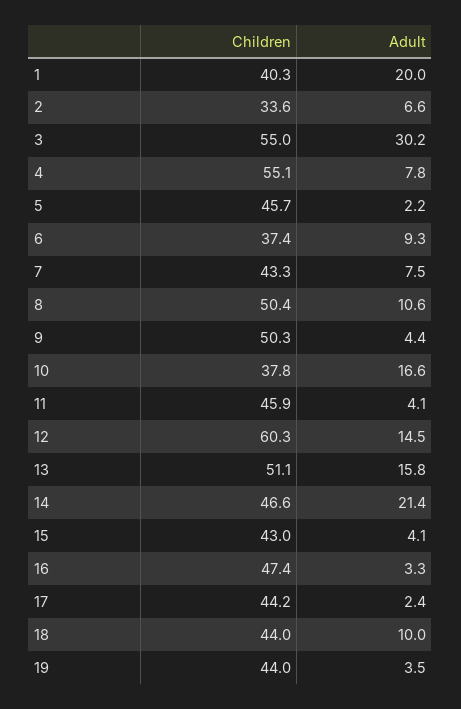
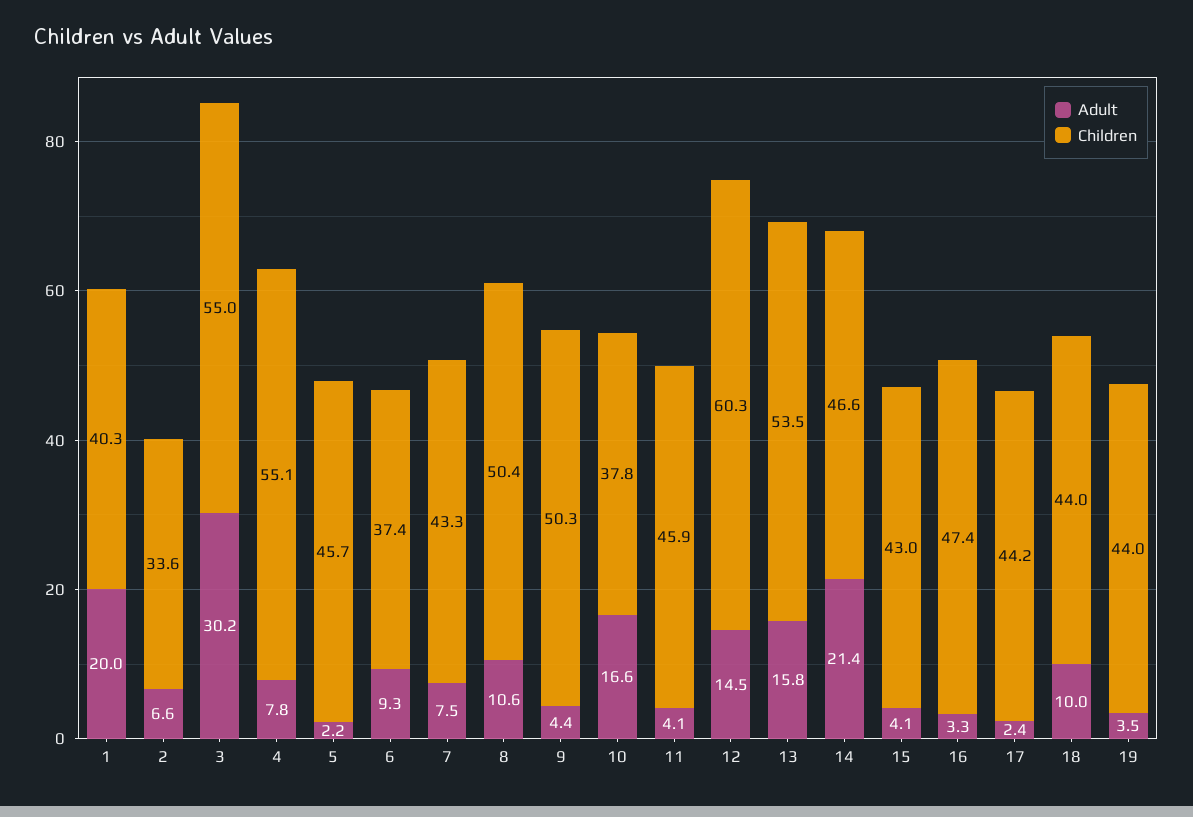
  {
    "Children": {
      "1": 40.3,
      "2": 33.6,
      "3": 55,
      "4": 55.1,
      "5": 45.7,
      "6": 37.4,
      "7": 43.3,
      "8": 50.4,
      "9": 50.3,
      "10": 37.8,
      "11": 45.9,
      "12": 60.3,
-     "13": 51.1,
+     "13": 53.5,
      "14": 46.6,
      "15": 43,
      "16": 47.4,
      "17": 44.2,
      "18": 44,
      "19": 44
    },
    "Adult": {
      "1": 20,
      "2": 6.6,
      "3": 30.2,
      "4": 7.8,
      "5": 2.2,
      "6": 9.3,
      "7": 7.5,
      "8": 10.6,
      "9": 4.4,
      "10": 16.6,
      "11": 4.1,
      "12": 14.5,
      "13": 15.8,
      "14": 21.4,
      "15": 4.1,
      "16": 3.3,
      "17": 2.4,
      "18": 10,
      "19": 3.5
    }
  }

